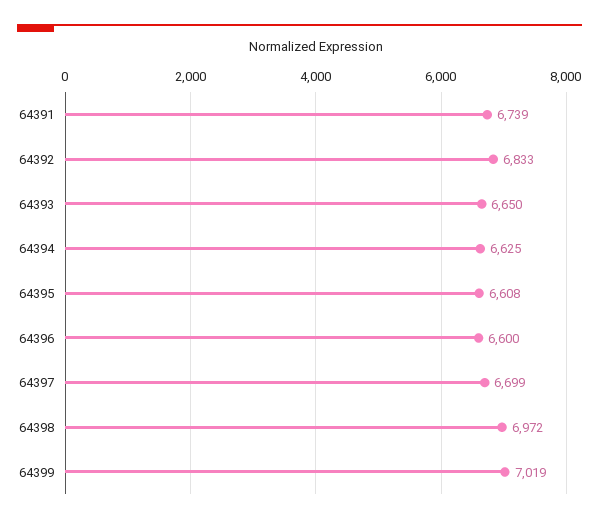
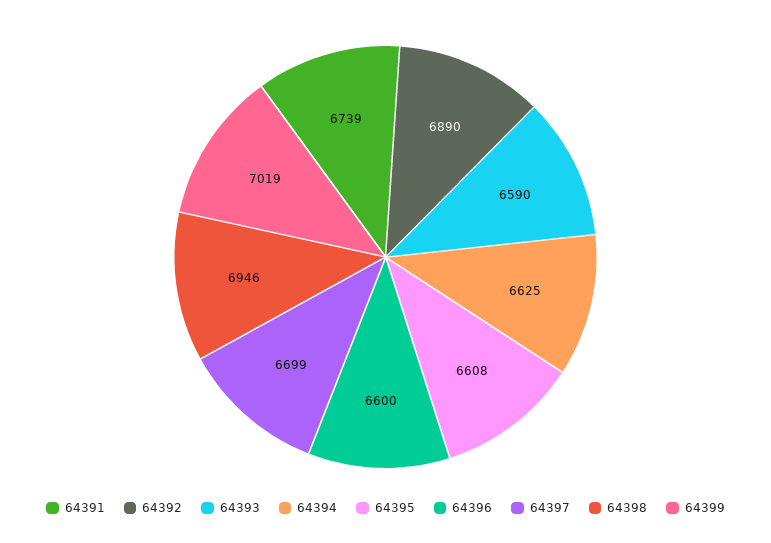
  {
    "64391": 6739,
-   "64392": 6833,
+   "64392": 6890,
-   "64393": 6650,
+   "64393": 6590,
    "64394": 6625,
    "64395": 6608,
    "64396": 6600,
    "64397": 6699,
-   "64398": 6972,
+   "64398": 6946,
    "64399": 7019
  }

